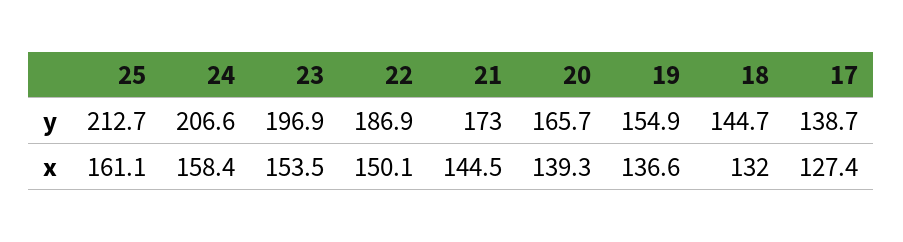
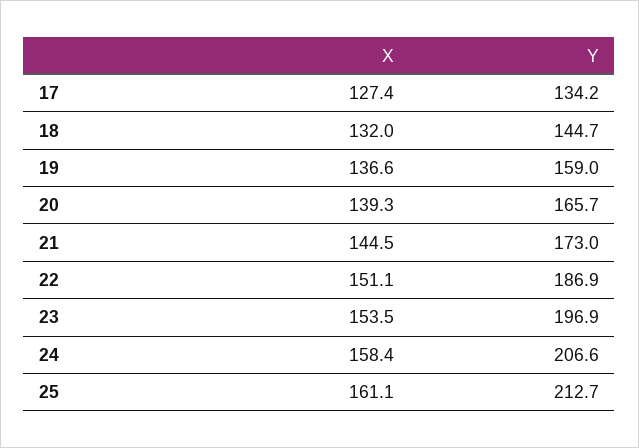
  {
    "25": {
      "y": 212.7,
      "x": 161.1
    },
    "24": {
      "y": 206.6,
      "x": 158.4
    },
    "23": {
      "y": 196.9,
      "x": 153.5
    },
    "22": {
      "y": 186.9,
-     "x": 150.1
+     "x": 151.1
    },
    "21": {
      "y": 173,
      "x": 144.5
    },
    "20": {
      "y": 165.7,
      "x": 139.3
    },
    "19": {
-     "y": 154.9,
+     "y": 159,
      "x": 136.6
    },
    "18": {
      "y": 144.7,
      "x": 132
    },
    "17": {
-     "y": 138.7,
+     "y": 134.2,
      "x": 127.4
    }
  }

